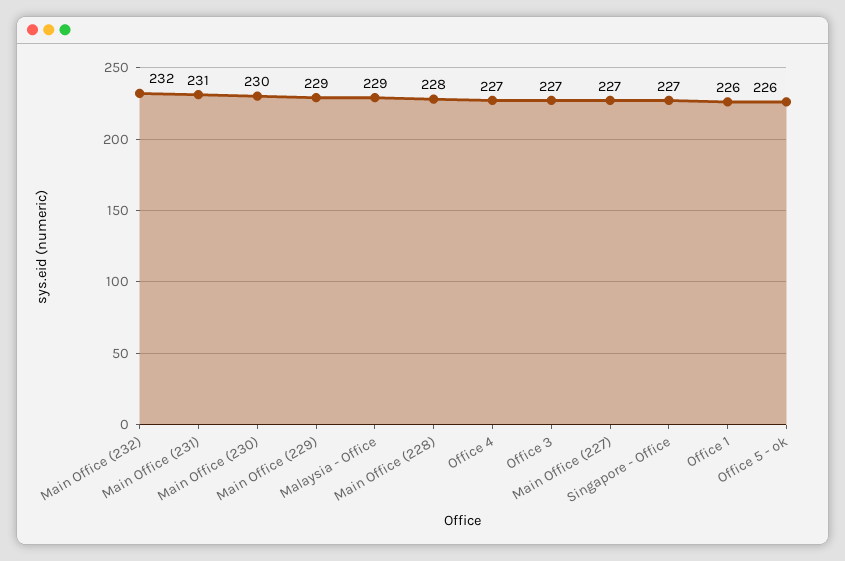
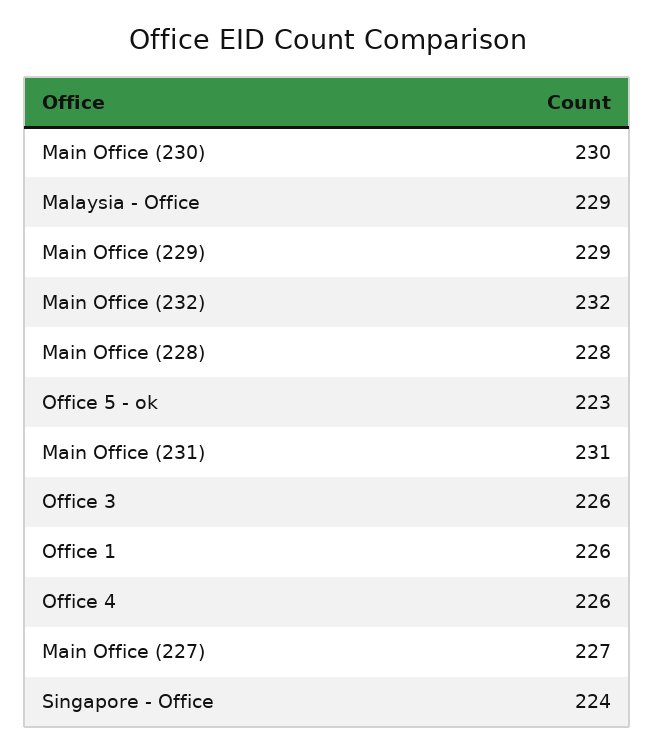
  {
    "Main Office (232)": 232,
    "Main Office (231)": 231,
    "Main Office (230)": 230,
    "Main Office (229)": 229,
    "Malaysia - Office": 229,
    "Main Office (228)": 228,
-   "Office 4": 227,
+   "Office 4": 226,
-   "Office 3": 227,
+   "Office 3": 226,
    "Main Office (227)": 227,
-   "Singapore - Office": 227,
+   "Singapore - Office": 224,
    "Office 1": 226,
-   "Office 5 - ok": 226
+   "Office 5 - ok": 223
  }

